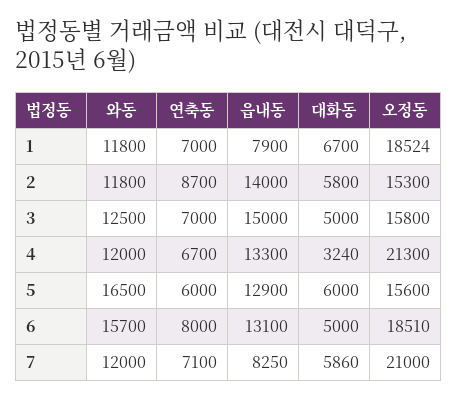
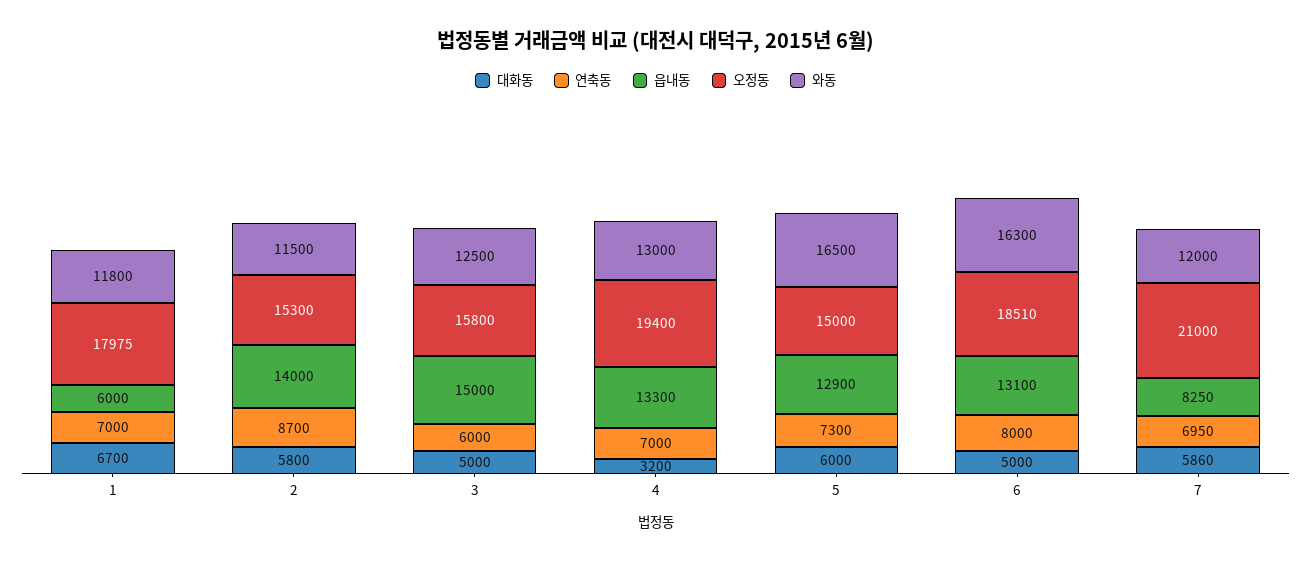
  {
    "와동": {
      "1": 11800,
-     "2": 11800,
+     "2": 11500,
      "3": 12500,
-     "4": 12000,
+     "4": 13000,
      "5": 16500,
-     "6": 15700,
+     "6": 16300,
      "7": 12000
    },
    "연축동": {
      "1": 7000,
      "2": 8700,
-     "3": 7000,
+     "3": 6000,
-     "4": 6700,
+     "4": 7000,
-     "5": 6000,
+     "5": 7300,
      "6": 8000,
-     "7": 7100
+     "7": 6950
    },
    "읍내동": {
-     "1": 7900,
+     "1": 6000,
      "2": 14000,
      "3": 15000,
      "4": 13300,
      "5": 12900,
      "6": 13100,
      "7": 8250
    },
    "대화동": {
      "1": 6700,
      "2": 5800,
      "3": 5000,
-     "4": 3240,
+     "4": 3200,
      "5": 6000,
      "6": 5000,
      "7": 5860
    },
    "오정동": {
-     "1": 18524,
+     "1": 17975,
      "2": 15300,
      "3": 15800,
-     "4": 21300,
+     "4": 19400,
-     "5": 15600,
+     "5": 15000,
      "6": 18510,
      "7": 21000
    }
  }

